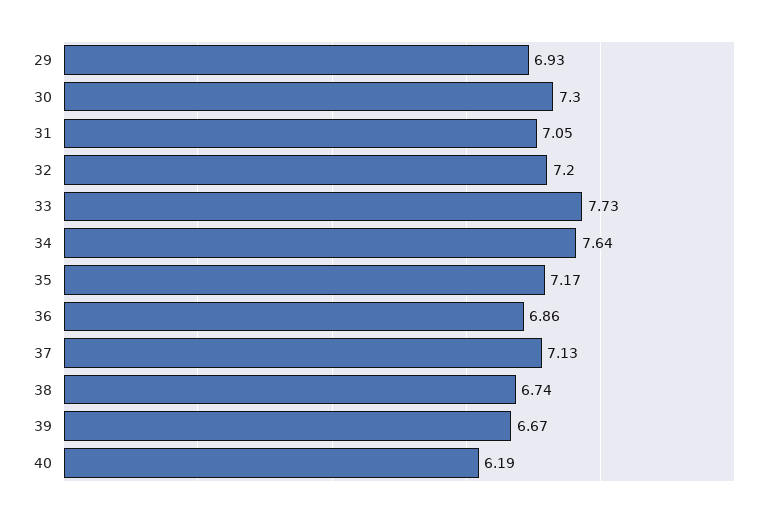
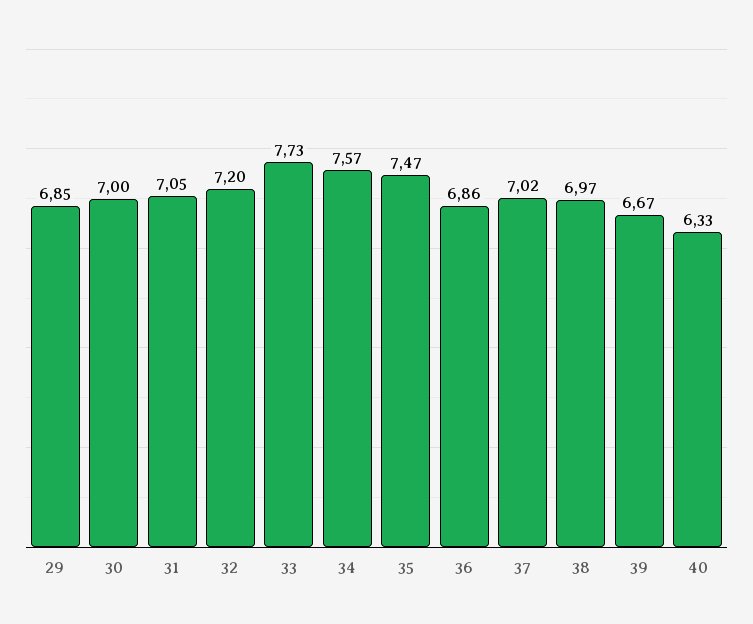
  {
-   "29": 6.93,
+   "29": 6.85,
-   "30": 7.3,
+   "30": 7,
    "31": 7.05,
    "32": 7.2,
    "33": 7.73,
-   "34": 7.64,
+   "34": 7.57,
-   "35": 7.17,
+   "35": 7.47,
    "36": 6.86,
-   "37": 7.13,
+   "37": 7.02,
-   "38": 6.74,
+   "38": 6.97,
    "39": 6.67,
-   "40": 6.19
+   "40": 6.33
  }

